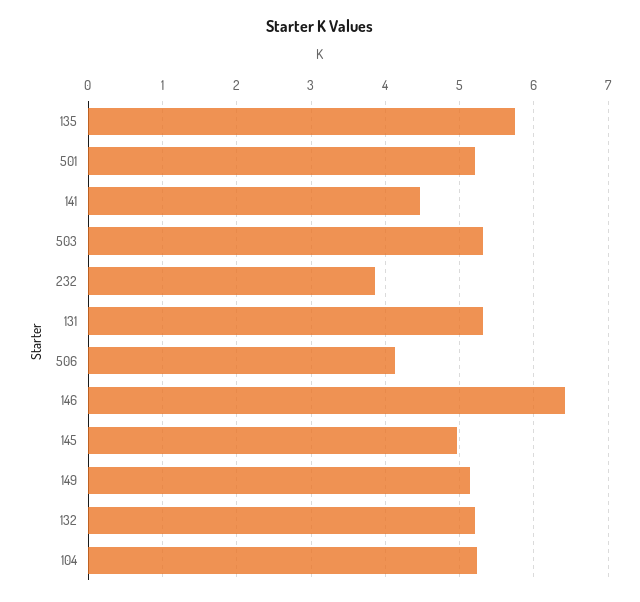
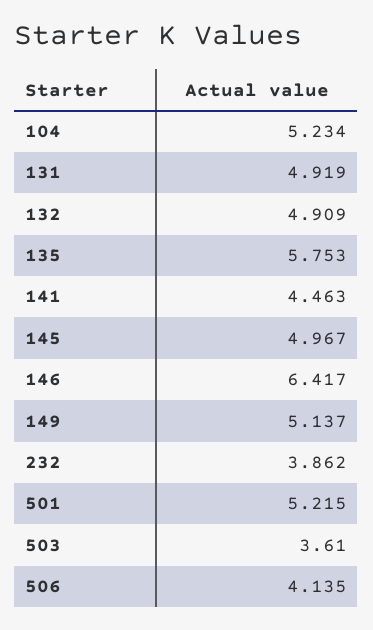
  {
    "135": 5.753,
    "501": 5.215,
    "141": 4.463,
-   "503": 5.3,
+   "503": 3.61,
    "232": 3.862,
-   "131": 5.3,
+   "131": 4.919,
    "506": 4.135,
    "146": 6.417,
    "145": 4.967,
    "149": 5.137,
-   "132": 5.2,
+   "132": 4.909,
    "104": 5.234
  }

